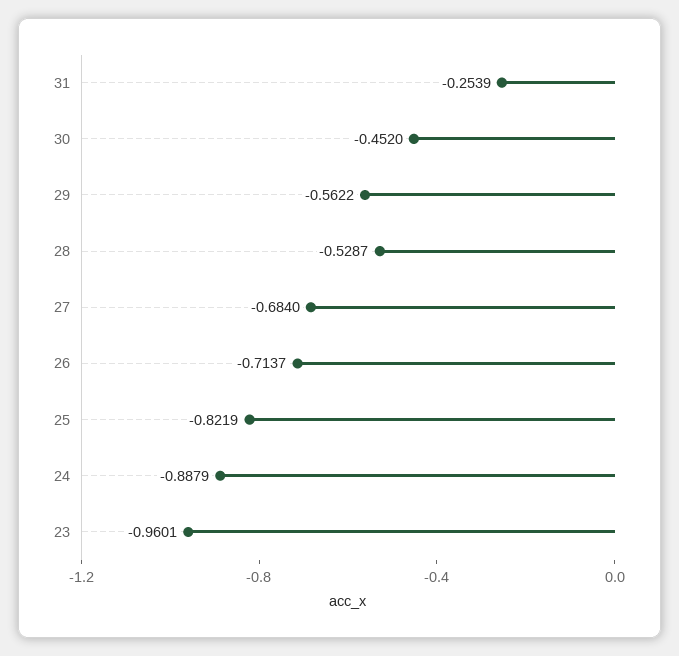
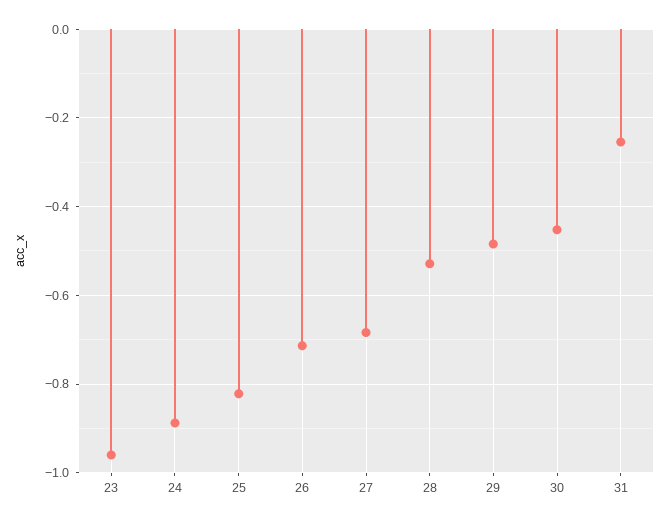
  {
    "31": -0.2539,
    "30": -0.452,
-   "29": -0.5622,
+   "29": -0.48,
    "28": -0.5287,
    "27": -0.684,
    "26": -0.7137,
    "25": -0.8219,
    "24": -0.8879,
    "23": -0.9601
  }

